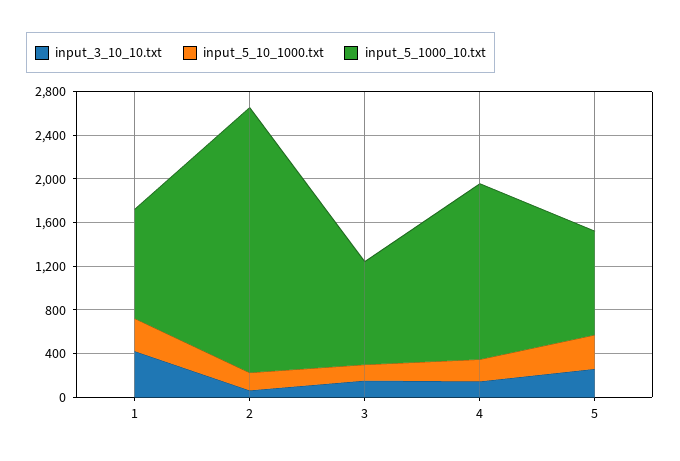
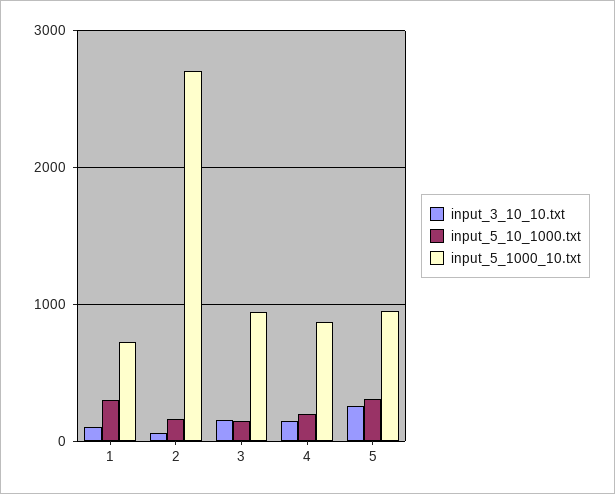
  {
    "input_3_10_10.txt": {
-     "1": 400,
+     "1": 100,
      "2": 100,
      "3": 200,
      "4": 100,
      "5": 300
    },
    "input_5_10_1000.txt": {
      "1": 300,
      "2": 200,
      "3": 100,
      "4": 200,
      "5": 300
    },
    "input_5_1000_10.txt": {
-     "1": 1000,
+     "1": 700,
-     "2": 2400,
+     "2": 2700,
      "3": 900,
-     "4": 1600,
+     "4": 900,
      "5": 1000
    }
  }

